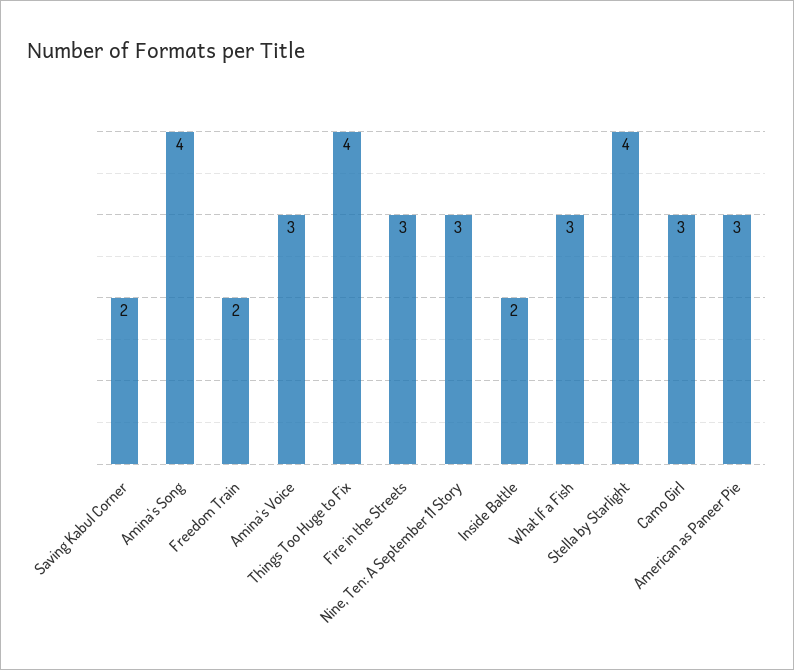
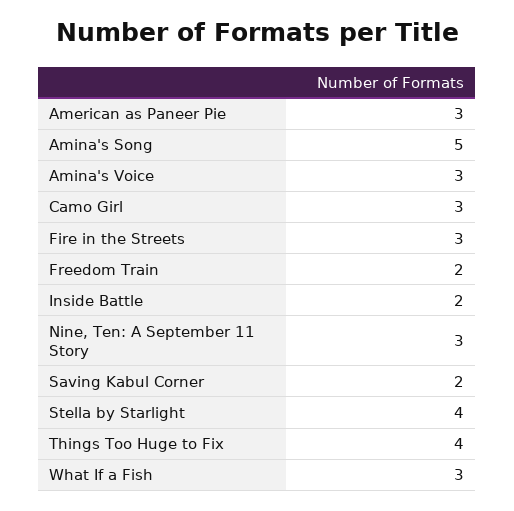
  {
    "Saving Kabul Corner": 2,
-   "Amina's Song": 4,
+   "Amina's Song": 5,
    "Freedom Train": 2,
    "Amina's Voice": 3,
    "Things Too Huge to Fix": 4,
    "Fire in the Streets": 3,
    "Nine, Ten: A September 11 Story": 3,
    "Inside Battle": 2,
    "What If a Fish": 3,
    "Stella by Starlight": 4,
    "Camo Girl": 3,
    "American as Paneer Pie": 3
  }

